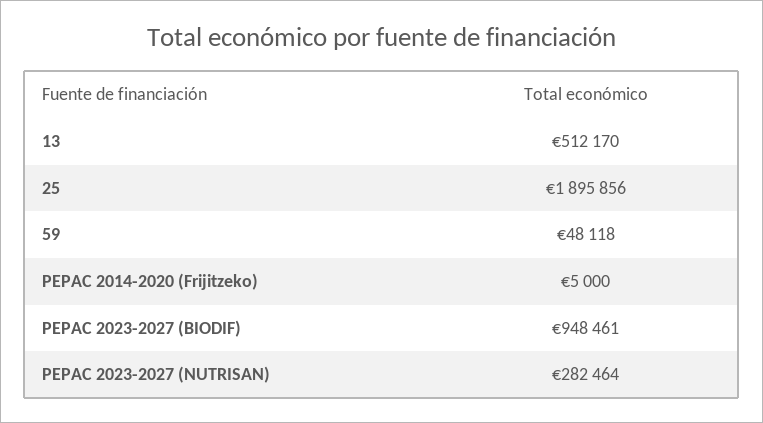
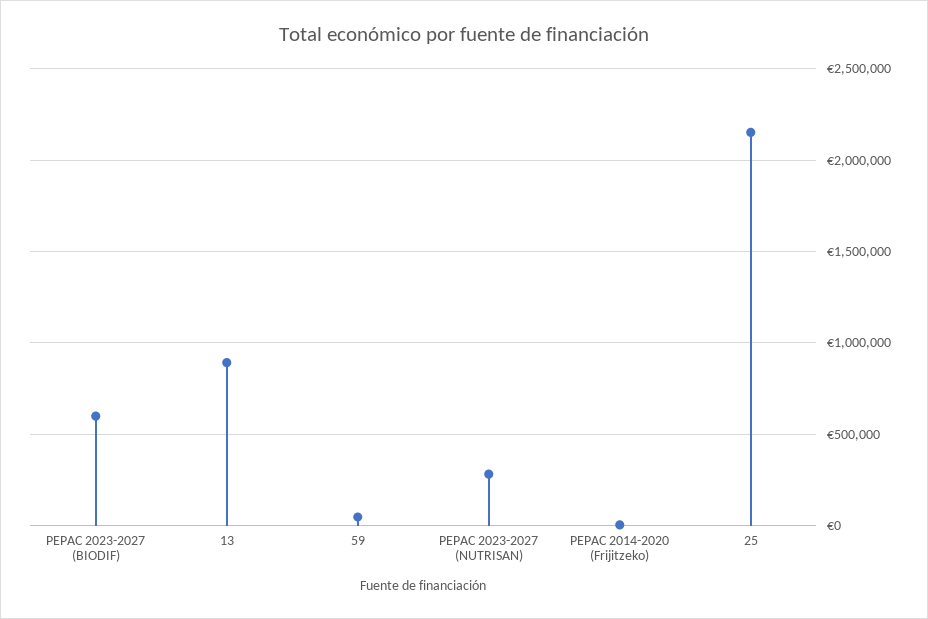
  {
-   "13": 512170,
+   "13": 900000,
-   "25": 1895856,
+   "25": 2150000,
    "59": 48118,
    "PEPAC 2014-2020 (Frijitzeko)": 5000,
-   "PEPAC 2023-2027 (BIODIF)": 948461,
+   "PEPAC 2023-2027 (BIODIF)": 600000,
    "PEPAC 2023-2027 (NUTRISAN)": 282464
  }

